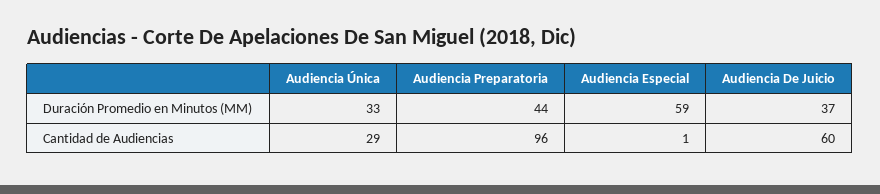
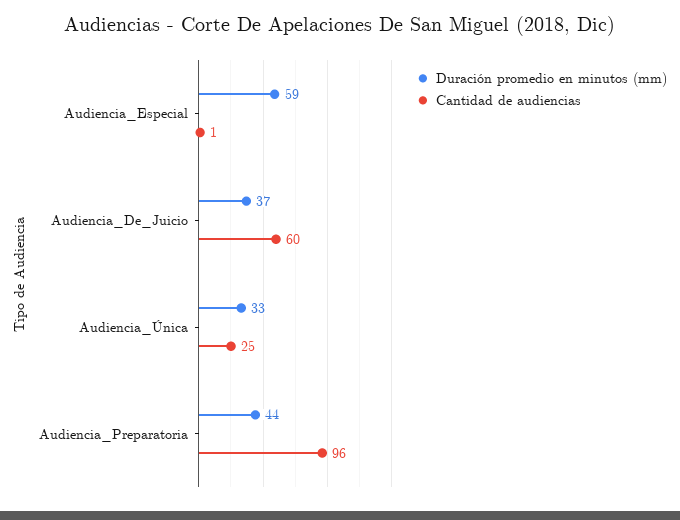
  {
    "Duración Promedio en Minutos (MM)": {
      "Audiencia Única": 33,
      "Audiencia Preparatoria": 44,
      "Audiencia Especial": 59,
      "Audiencia De Juicio": 37
    },
    "Cantidad de Audiencias": {
-     "Audiencia Única": 29,
+     "Audiencia Única": 25,
      "Audiencia Preparatoria": 96,
      "Audiencia Especial": 1,
      "Audiencia De Juicio": 60
    }
  }

